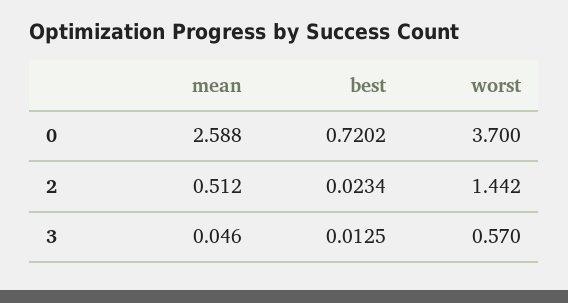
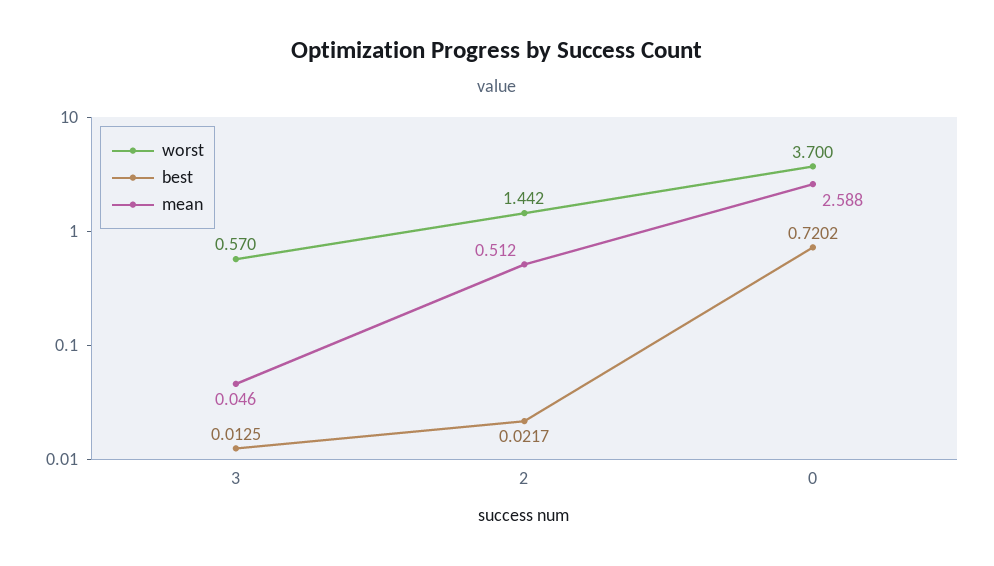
  {
    "mean": {
      "0": 2.588,
      "2": 0.512,
      "3": 0.046
    },
    "best": {
      "0": 0.7202,
-     "2": 0.0234,
+     "2": 0.0217,
      "3": 0.0125
    },
    "worst": {
      "0": 3.7,
      "2": 1.442,
      "3": 0.57
    }
  }

